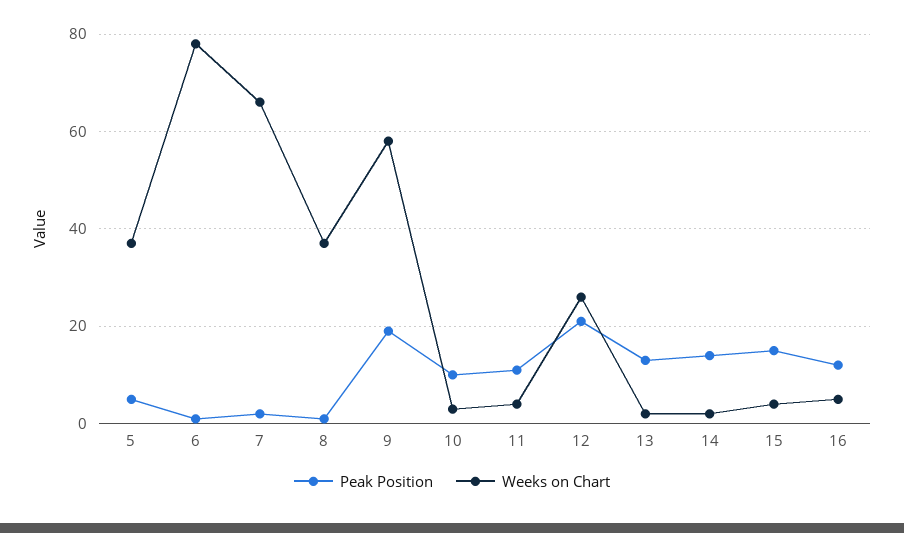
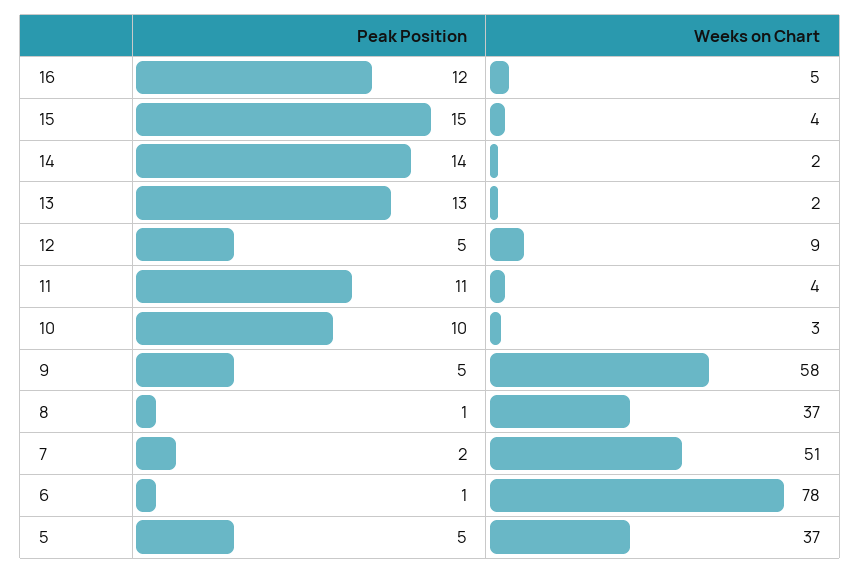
  {
    "Peak Position": {
      "5": 5,
      "6": 1,
      "7": 2,
      "8": 1,
-     "9": 20,
+     "9": 5,
      "10": 10,
      "11": 11,
-     "12": 20,
+     "12": 5,
      "13": 13,
      "14": 14,
      "15": 15,
      "16": 12
    },
    "Weeks on Chart": {
      "5": 37,
      "6": 78,
-     "7": 65,
+     "7": 51,
      "8": 37,
      "9": 58,
      "10": 3,
      "11": 4,
-     "12": 25,
+     "12": 9,
      "13": 2,
      "14": 2,
      "15": 4,
      "16": 5
    }
  }

